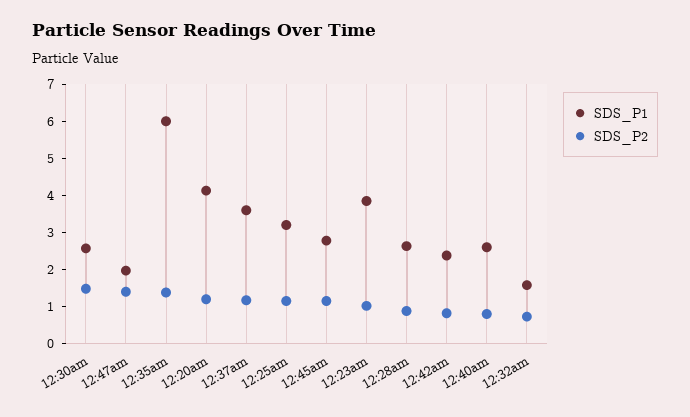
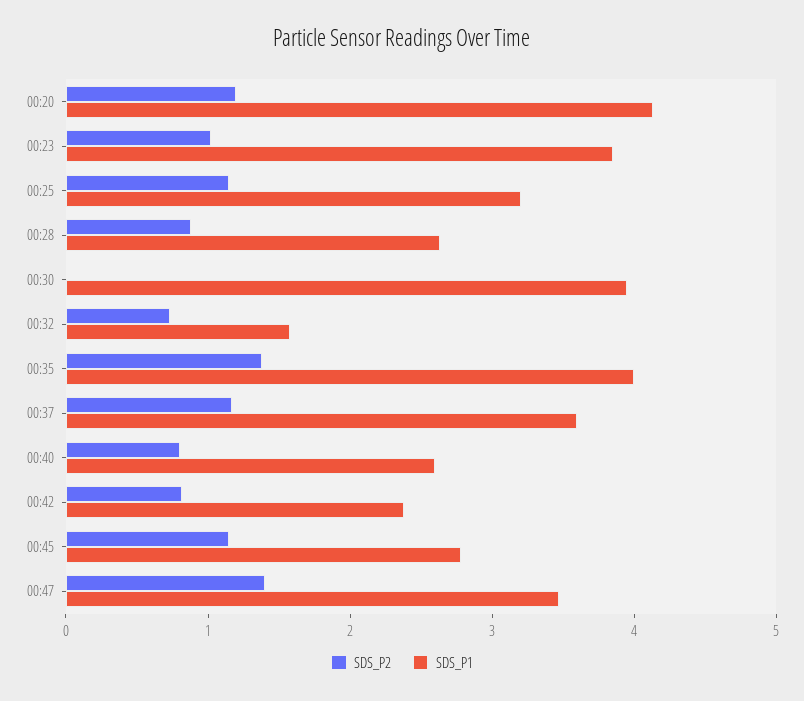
  {
    "SDS_P1": {
-     "12:30am": 2.5,
+     "12:30am": 4,
-     "12:47am": 2,
+     "12:47am": 3.4,
-     "12:35am": 6,
+     "12:35am": 4,
      "12:20am": 4.2,
      "12:37am": 3.6,
      "12:25am": 3.2,
      "12:45am": 2.8,
      "12:23am": 3.8,
      "12:28am": 2.6,
      "12:42am": 2.4,
      "12:40am": 2.6,
      "12:32am": 1.6
    },
    "SDS_P2": {
-     "12:30am": 1.5,
+     "12:30am": 0,
      "12:47am": 1.4,
      "12:35am": 1.4,
      "12:20am": 1.2,
      "12:37am": 1.2,
      "12:25am": 1.2,
      "12:45am": 1.2,
      "12:23am": 1,
      "12:28am": 0.8,
      "12:42am": 0.8,
      "12:40am": 0.8,
      "12:32am": 0.8
    }
  }

